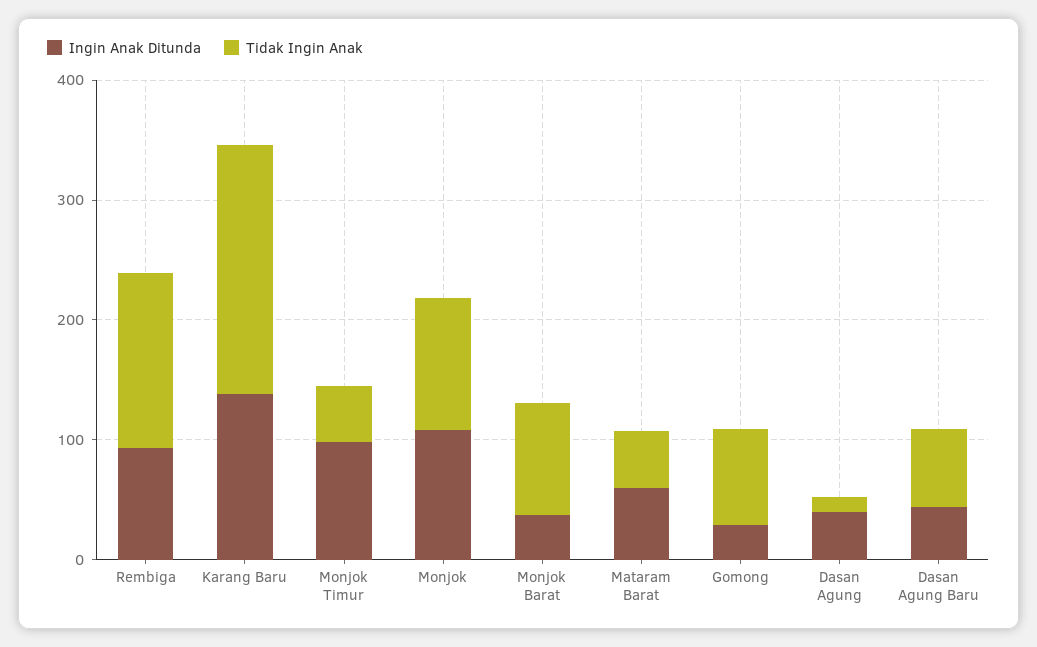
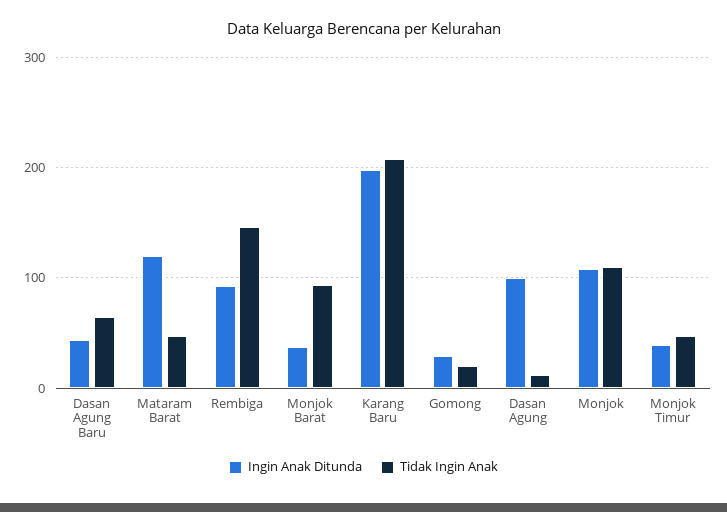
  {
    "Ingin Anak Ditunda": {
      "Rembiga": 90,
-     "Karang Baru": 140,
+     "Karang Baru": 200,
-     "Monjok Timur": 100,
+     "Monjok Timur": 40,
      "Monjok": 110,
      "Monjok Barat": 40,
-     "Mataram Barat": 60,
+     "Mataram Barat": 120,
      "Gomong": 30,
-     "Dasan Agung": 40,
+     "Dasan Agung": 100,
      "Dasan Agung Baru": 40
    },
    "Tidak Ingin Anak": {
      "Rembiga": 150,
      "Karang Baru": 210,
      "Monjok Timur": 50,
      "Monjok": 110,
      "Monjok Barat": 90,
      "Mataram Barat": 50,
-     "Gomong": 80,
+     "Gomong": 20,
      "Dasan Agung": 10,
      "Dasan Agung Baru": 70
    }
  }

